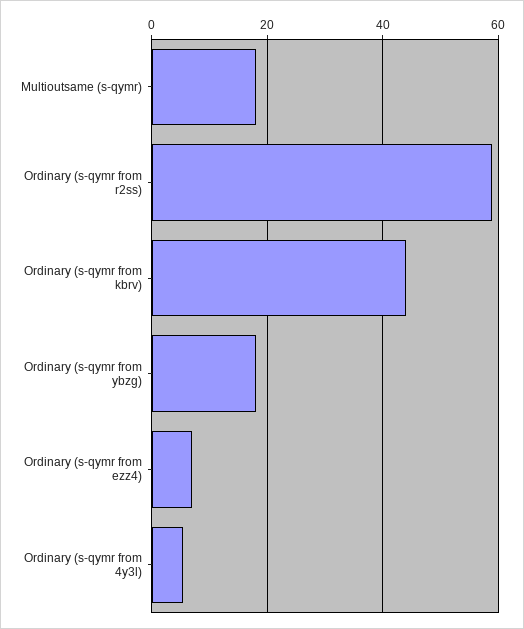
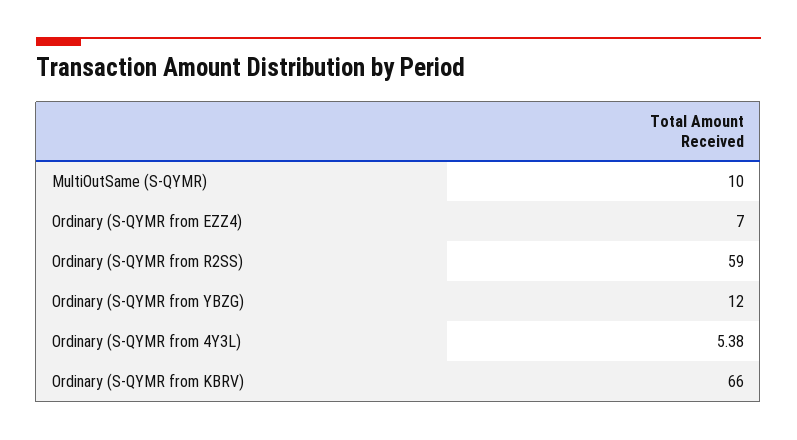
  {
-   "Multioutsame (s-qymr)": 18,
+   "Multioutsame (s-qymr)": 10,
    "Ordinary (s-qymr from r2ss)": 59,
-   "Ordinary (s-qymr from kbrv)": 44,
+   "Ordinary (s-qymr from kbrv)": 66,
-   "Ordinary (s-qymr from ybzg)": 18,
+   "Ordinary (s-qymr from ybzg)": 12,
    "Ordinary (s-qymr from ezz4)": 7,
    "Ordinary (s-qymr from 4y3l)": 5.38
  }

